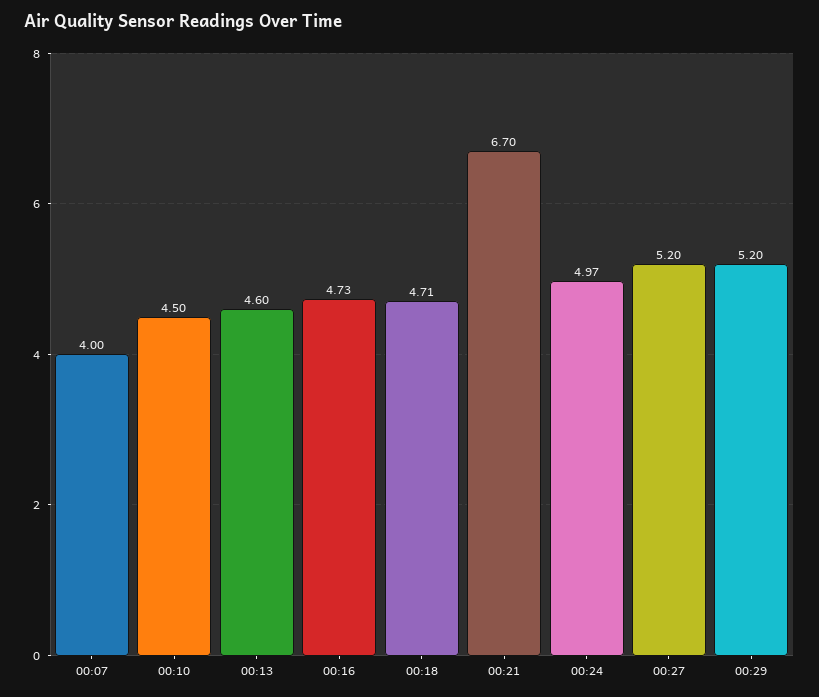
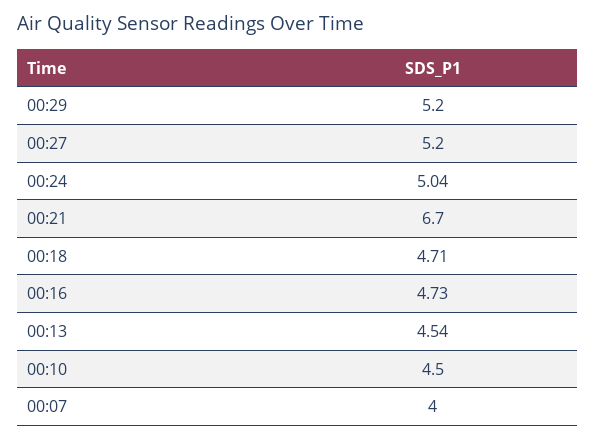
  {
    "00:07": 4,
    "00:10": 4.5,
-   "00:13": 4.6,
+   "00:13": 4.54,
    "00:16": 4.73,
    "00:18": 4.71,
    "00:21": 6.7,
-   "00:24": 4.97,
+   "00:24": 5.04,
    "00:27": 5.2,
    "00:29": 5.2
  }

